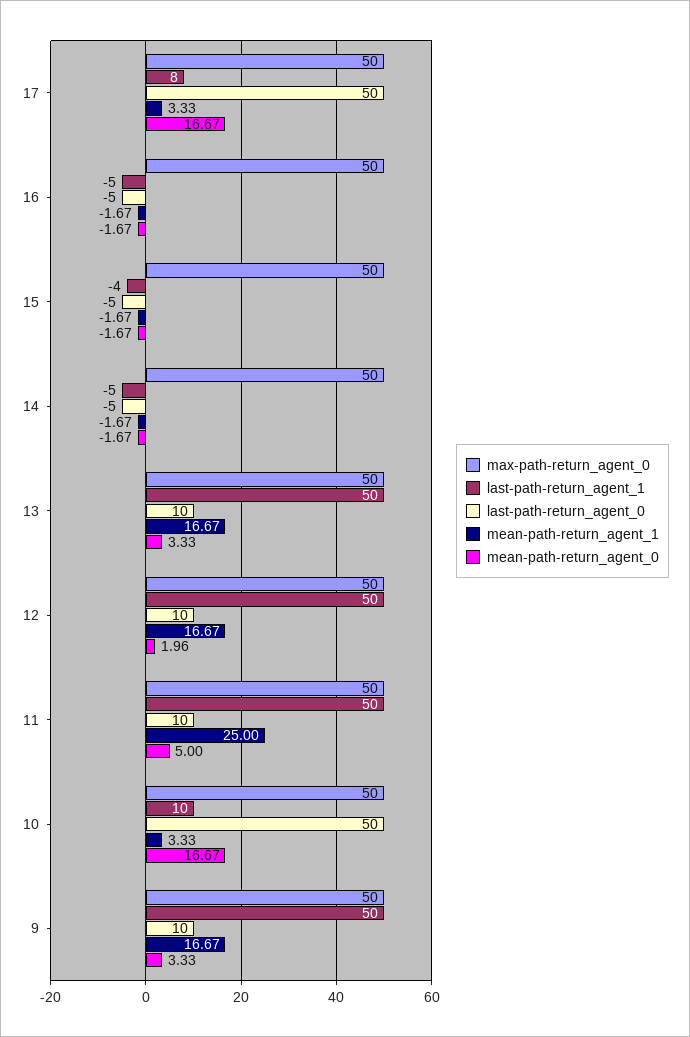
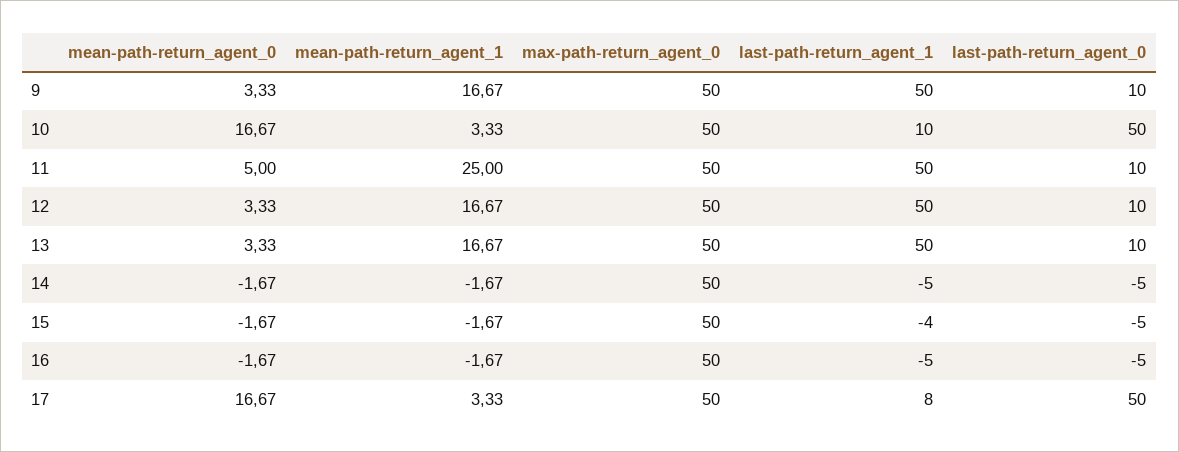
  {
    "max-path-return_agent_0": {
      "17": 50,
      "16": 50,
      "15": 50,
      "14": 50,
      "13": 50,
      "12": 50,
      "11": 50,
      "10": 50,
      "9": 50
    },
    "last-path-return_agent_1": {
      "17": 8,
      "16": -5,
      "15": -4,
      "14": -5,
      "13": 50,
      "12": 50,
      "11": 50,
      "10": 10,
      "9": 50
    },
    "last-path-return_agent_0": {
      "17": 50,
      "16": -5,
      "15": -5,
      "14": -5,
      "13": 10,
      "12": 10,
      "11": 10,
      "10": 50,
      "9": 10
    },
    "mean-path-return_agent_1": {
      "17": 3.33,
      "16": -1.67,
      "15": -1.67,
      "14": -1.67,
      "13": 16.67,
      "12": 16.67,
      "11": 25,
      "10": 3.33,
      "9": 16.67
    },
    "mean-path-return_agent_0": {
      "17": 16.67,
      "16": -1.67,
      "15": -1.67,
      "14": -1.67,
      "13": 3.33,
-     "12": 1.96,
+     "12": 3.33,
      "11": 5,
      "10": 16.67,
      "9": 3.33
    }
  }

